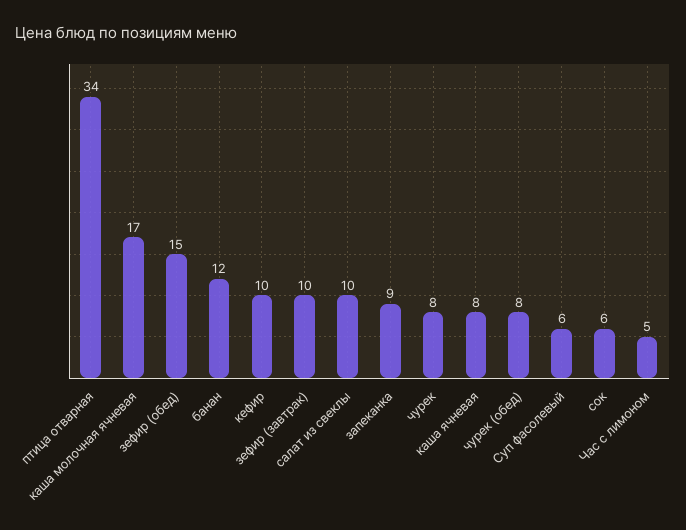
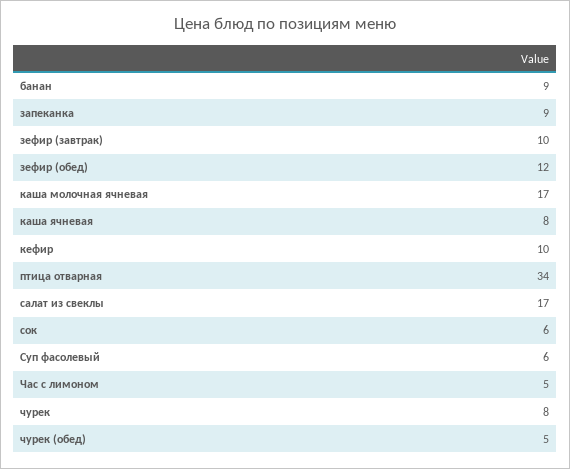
  {
    "птица отварная": 34,
    "каша молочная ячневая": 17,
-   "зефир (обед)": 15,
+   "зефир (обед)": 12,
-   "банан": 12,
+   "банан": 9,
    "кефир": 10,
    "зефир (завтрак)": 10,
-   "салат из свеклы": 10,
+   "салат из свеклы": 17,
    "запеканка": 9,
    "чурек": 8,
    "каша ячневая": 8,
-   "чурек (обед)": 8,
+   "чурек (обед)": 5,
    "Суп фасолевый": 6,
    "сок": 6,
    "Час с лимоном": 5
  }

